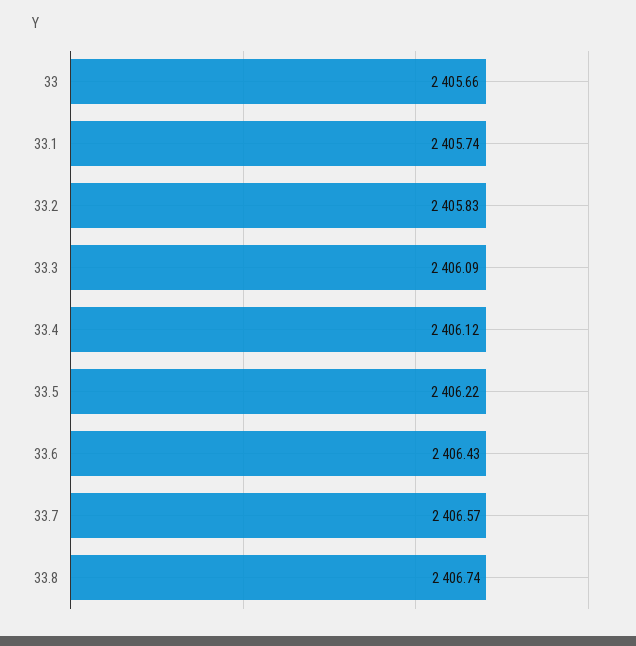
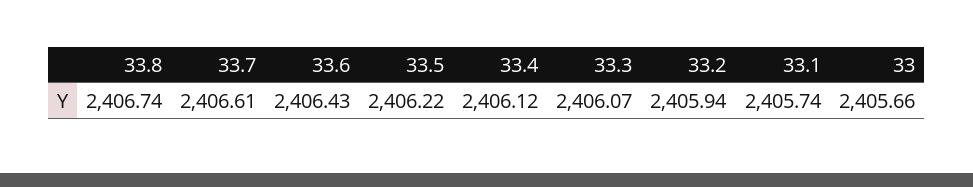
  {
    "33": 2405.66,
    "33.1": 2405.74,
-   "33.2": 2405.83,
+   "33.2": 2405.94,
-   "33.3": 2406.09,
+   "33.3": 2406.07,
    "33.4": 2406.12,
    "33.5": 2406.22,
    "33.6": 2406.43,
-   "33.7": 2406.57,
+   "33.7": 2406.61,
    "33.8": 2406.74
  }

